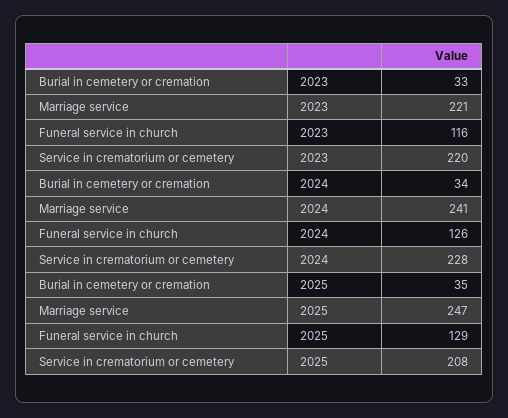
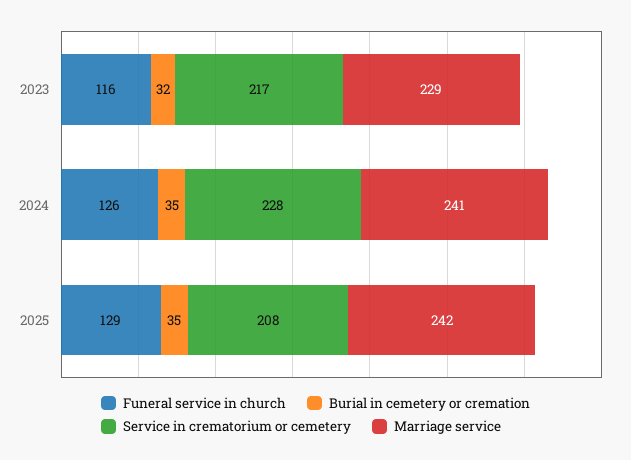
  {
    "Burial in cemetery or cremation": {
-     "2023": 33,
+     "2023": 32,
-     "2024": 34,
+     "2024": 35,
      "2025": 35
    },
    "Marriage service": {
-     "2023": 221,
+     "2023": 229,
      "2024": 241,
-     "2025": 247
+     "2025": 242
    },
    "Funeral service in church": {
      "2023": 116,
      "2024": 126,
      "2025": 129
    },
    "Service in crematorium or cemetery": {
-     "2023": 220,
+     "2023": 217,
      "2024": 228,
      "2025": 208
    }
  }

